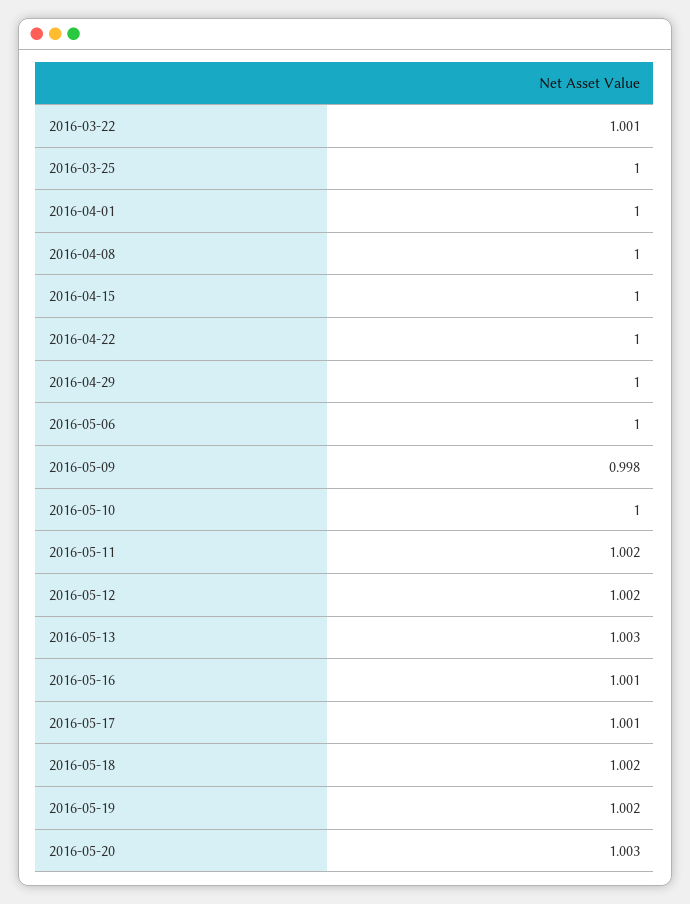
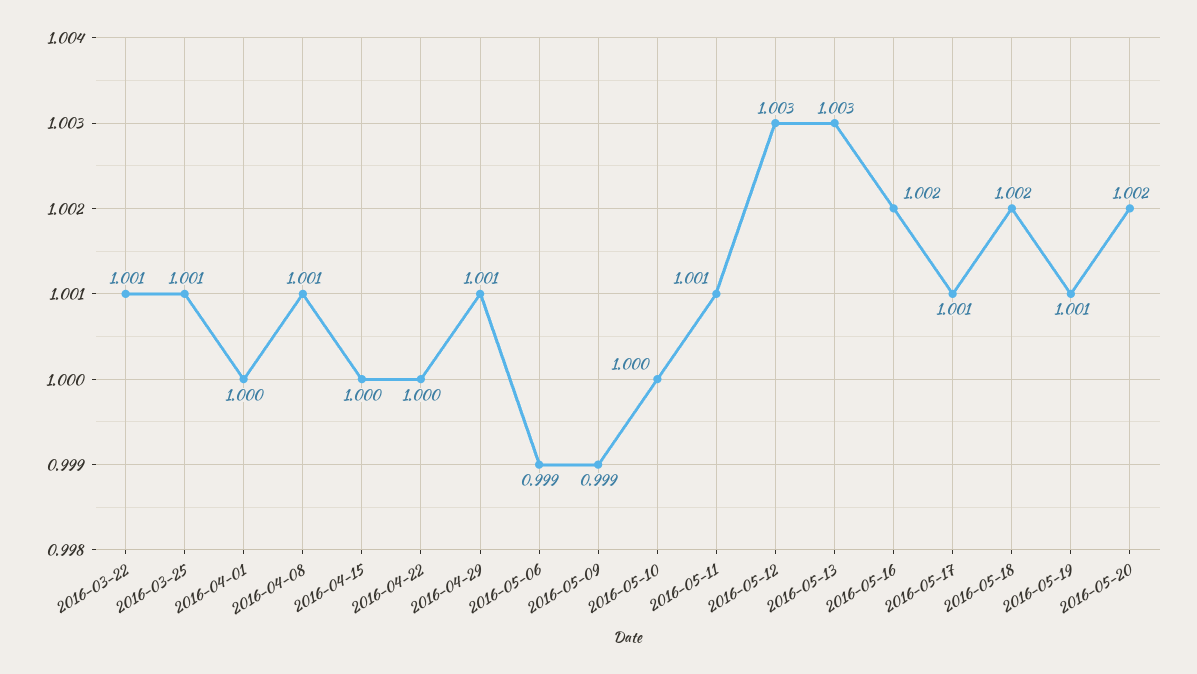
  {
    "2016-03-22": 1.001,
-   "2016-03-25": 1,
+   "2016-03-25": 1.001,
    "2016-04-01": 1,
-   "2016-04-08": 1,
+   "2016-04-08": 1.001,
    "2016-04-15": 1,
    "2016-04-22": 1,
-   "2016-04-29": 1,
+   "2016-04-29": 1.001,
-   "2016-05-06": 1,
+   "2016-05-06": 0.999,
-   "2016-05-09": 0.998,
+   "2016-05-09": 0.999,
    "2016-05-10": 1,
-   "2016-05-11": 1.002,
+   "2016-05-11": 1.001,
-   "2016-05-12": 1.002,
+   "2016-05-12": 1.003,
    "2016-05-13": 1.003,
-   "2016-05-16": 1.001,
+   "2016-05-16": 1.002,
    "2016-05-17": 1.001,
    "2016-05-18": 1.002,
-   "2016-05-19": 1.002,
+   "2016-05-19": 1.001,
-   "2016-05-20": 1.003
+   "2016-05-20": 1.002
  }

